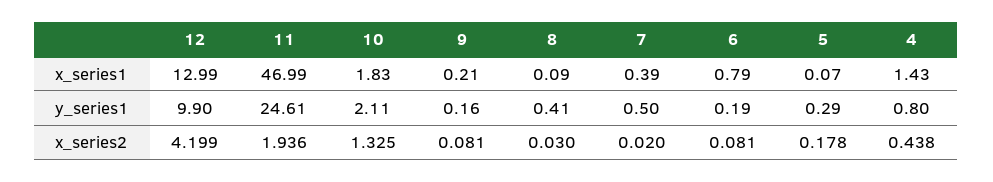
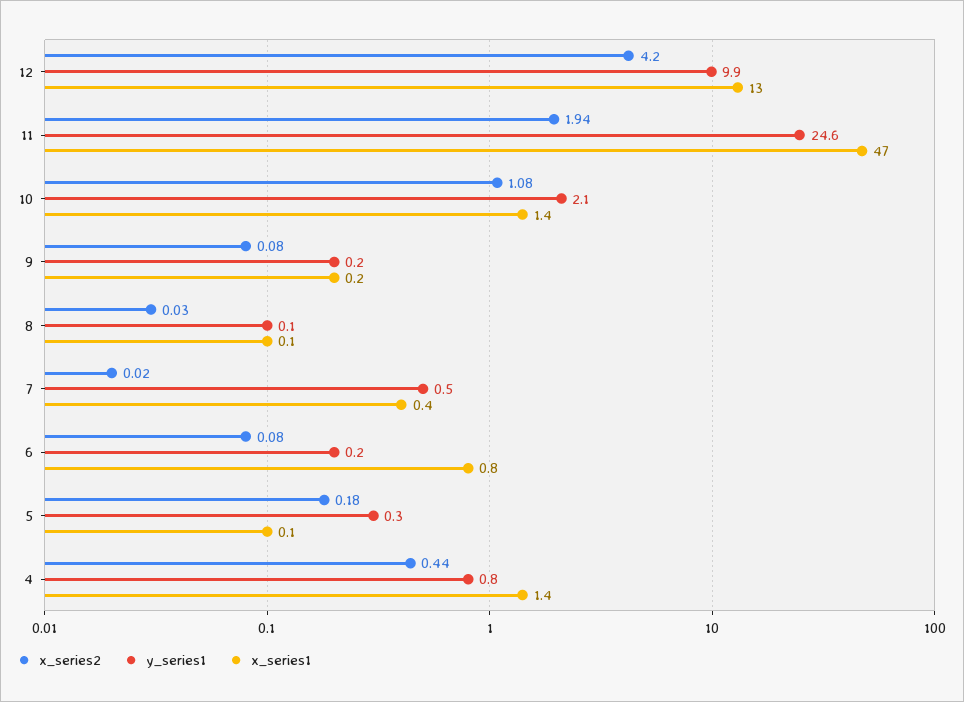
  {
    "x_series1": {
      "12": 12.99,
      "11": 46.99,
-     "10": 1.83,
+     "10": 1.4,
      "9": 0.21,
      "8": 0.09,
      "7": 0.39,
      "6": 0.79,
      "5": 0.07,
      "4": 1.43
    },
    "y_series1": {
      "12": 9.9,
      "11": 24.61,
      "10": 2.11,
      "9": 0.16,
-     "8": 0.41,
+     "8": 0.1,
      "7": 0.5,
      "6": 0.19,
      "5": 0.29,
      "4": 0.8
    },
    "x_series2": {
      "12": 4.199,
      "11": 1.936,
-     "10": 1.325,
+     "10": 1.08,
      "9": 0.081,
      "8": 0.03,
      "7": 0.02,
      "6": 0.081,
      "5": 0.178,
      "4": 0.438
    }
  }

